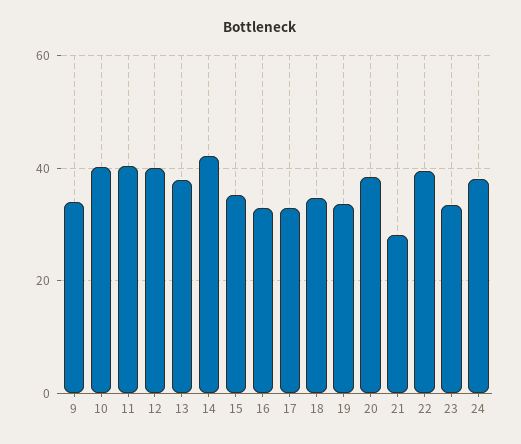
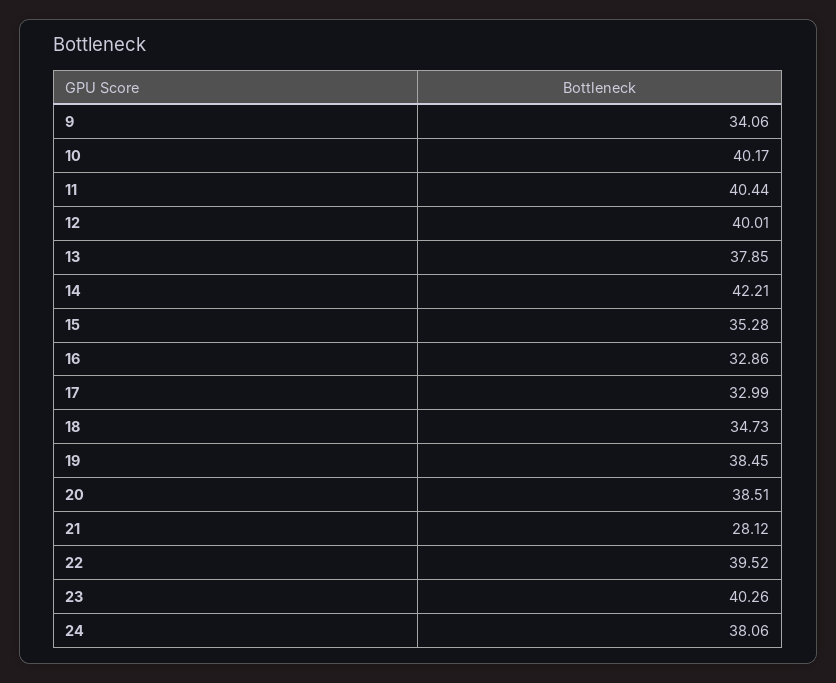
  {
    "9": 34.06,
    "10": 40.17,
    "11": 40.44,
    "12": 40.01,
    "13": 37.85,
    "14": 42.21,
    "15": 35.28,
    "16": 32.86,
    "17": 32.99,
    "18": 34.73,
-   "19": 34,
+   "19": 38.45,
    "20": 38.51,
    "21": 28.12,
    "22": 39.52,
-   "23": 34,
+   "23": 40.26,
    "24": 38.06
  }

